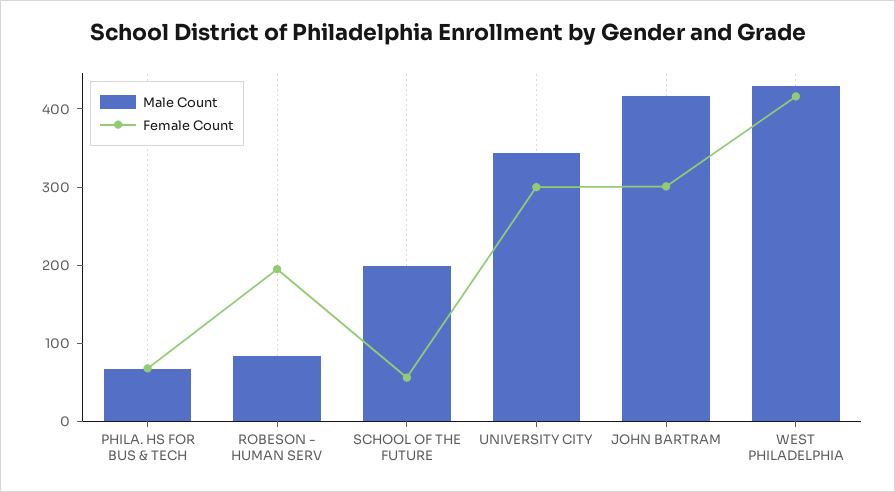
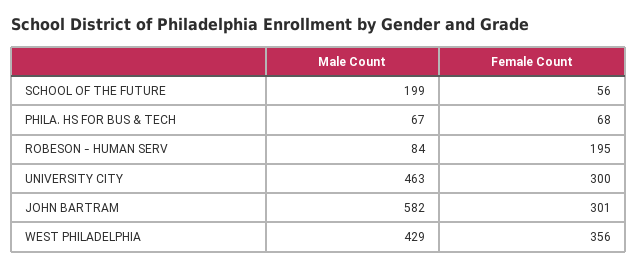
  {
    "Male Count": {
      "PHILA. HS FOR BUS & TECH": 67,
      "ROBESON - HUMAN SERV": 84,
      "SCHOOL OF THE FUTURE": 199,
-     "UNIVERSITY CITY": 340,
+     "UNIVERSITY CITY": 463,
-     "JOHN BARTRAM": 420,
+     "JOHN BARTRAM": 582,
      "WEST PHILADELPHIA": 429
    },
    "Female Count": {
      "PHILA. HS FOR BUS & TECH": 68,
      "ROBESON - HUMAN SERV": 195,
      "SCHOOL OF THE FUTURE": 56,
      "UNIVERSITY CITY": 300,
      "JOHN BARTRAM": 301,
-     "WEST PHILADELPHIA": 420
+     "WEST PHILADELPHIA": 356
    }
  }

